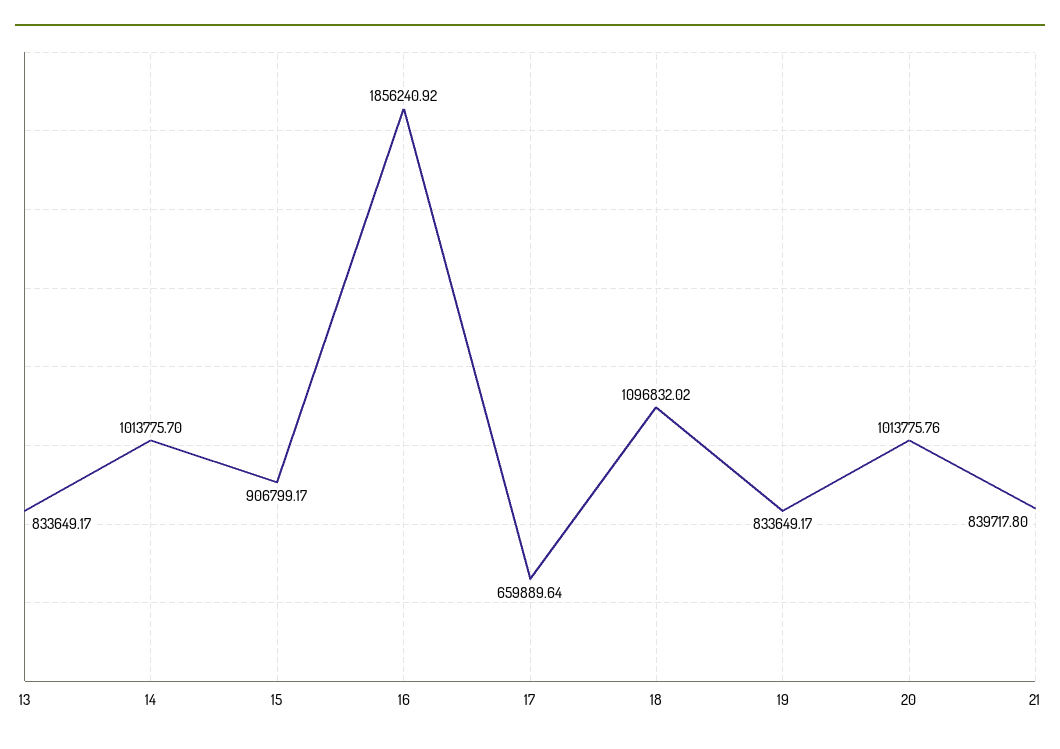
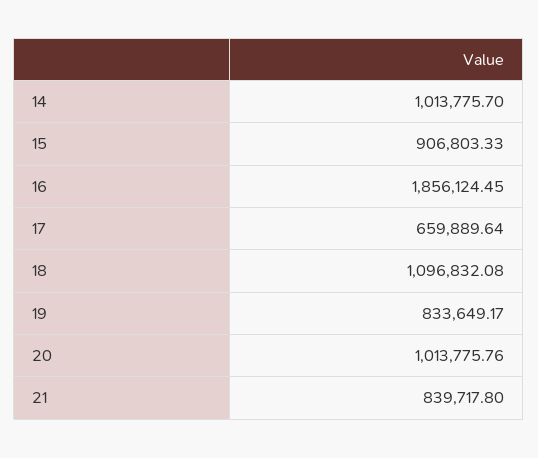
  {
-   "13": 833649.17,
    "14": 1013775.7,
-   "15": 906799.17,
+   "15": 906803.33,
-   "16": 1856240.92,
+   "16": 1856124.45,
    "17": 659889.64,
-   "18": 1096832.02,
+   "18": 1096832.08,
    "19": 833649.17,
    "20": 1013775.76,
    "21": 839717.8
  }

